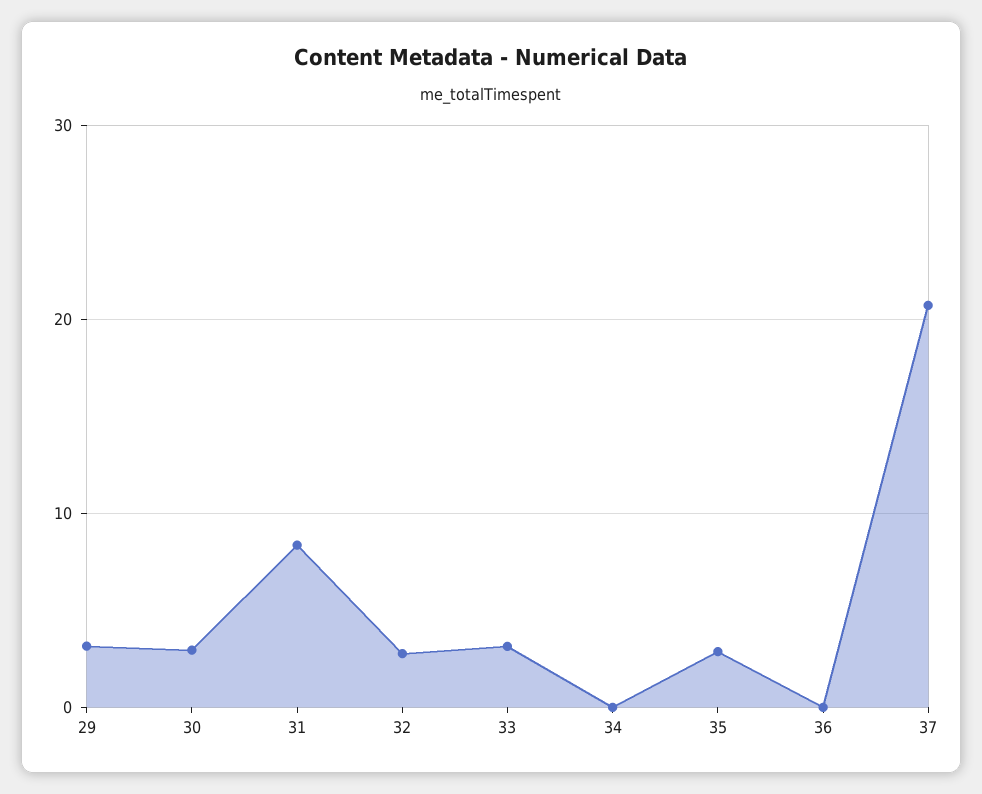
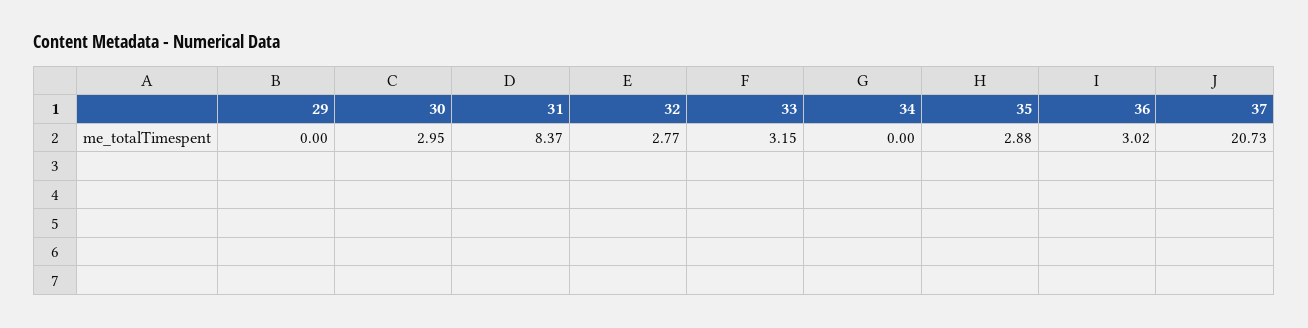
  {
-   "29": 3,
+   "29": 0,
    "30": 2.95,
    "31": 8.37,
    "32": 2.77,
    "33": 3.15,
    "34": 0,
    "35": 2.88,
-   "36": 0,
+   "36": 3.02,
    "37": 20.73
  }

